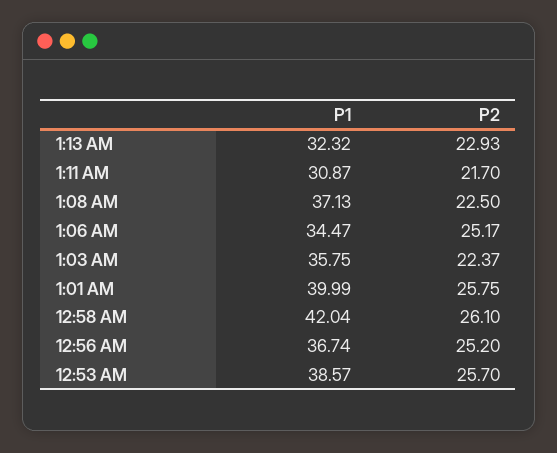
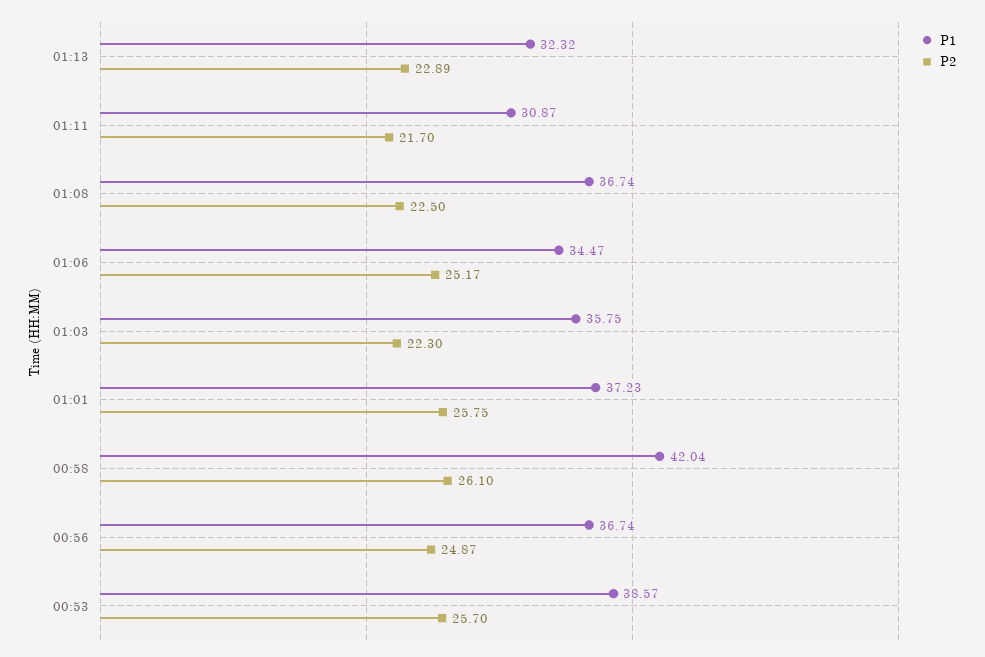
  {
    "P1": {
      "1:13 AM": 32.32,
      "1:11 AM": 30.87,
-     "1:08 AM": 37.13,
+     "1:08 AM": 36.74,
      "1:06 AM": 34.47,
      "1:03 AM": 35.75,
-     "1:01 AM": 39.99,
+     "1:01 AM": 37.23,
      "12:58 AM": 42.04,
      "12:56 AM": 36.74,
      "12:53 AM": 38.57
    },
    "P2": {
-     "1:13 AM": 22.93,
+     "1:13 AM": 22.89,
      "1:11 AM": 21.7,
      "1:08 AM": 22.5,
      "1:06 AM": 25.17,
-     "1:03 AM": 22.37,
+     "1:03 AM": 22.3,
      "1:01 AM": 25.75,
      "12:58 AM": 26.1,
-     "12:56 AM": 25.2,
+     "12:56 AM": 24.87,
      "12:53 AM": 25.7
    }
  }

